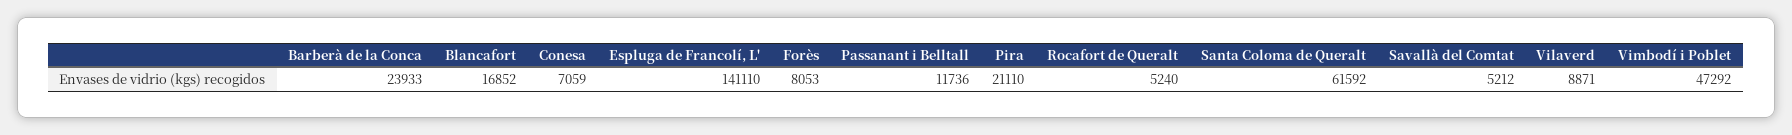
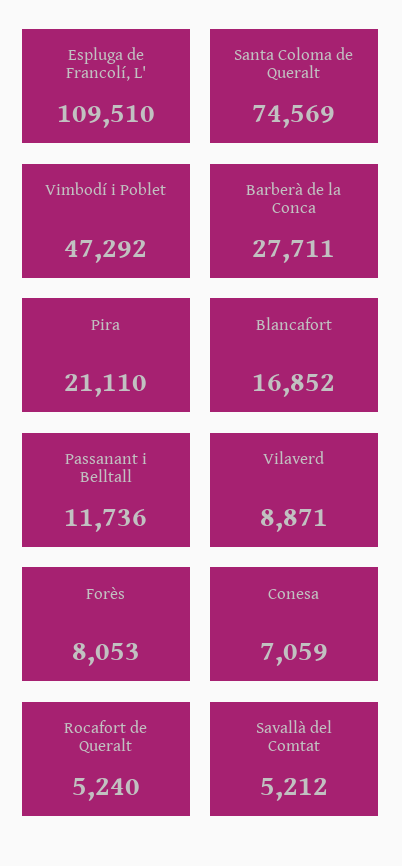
  {
-   "Barberà de la Conca": 23933,
+   "Barberà de la Conca": 27711,
    "Blancafort": 16852,
    "Conesa": 7059,
-   "Espluga de Francolí, L'": 141110,
+   "Espluga de Francolí, L'": 109510,
    "Forès": 8053,
    "Passanant i Belltall": 11736,
    "Pira": 21110,
    "Rocafort de Queralt": 5240,
-   "Santa Coloma de Queralt": 61592,
+   "Santa Coloma de Queralt": 74569,
    "Savallà del Comtat": 5212,
    "Vilaverd": 8871,
    "Vimbodí i Poblet": 47292
  }

